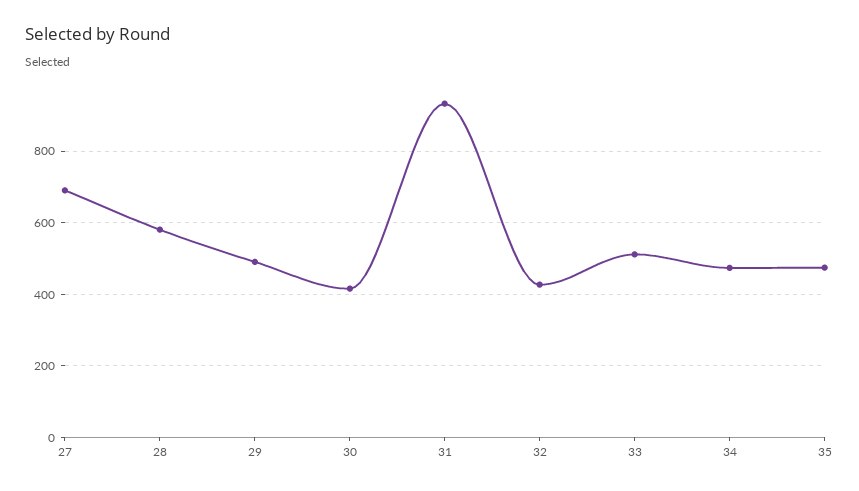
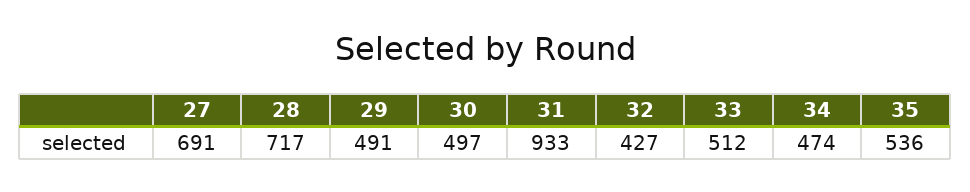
  {
    "27": 691,
-   "28": 580,
+   "28": 717,
    "29": 491,
-   "30": 420,
+   "30": 497,
    "31": 933,
    "32": 427,
    "33": 512,
    "34": 474,
-   "35": 480
+   "35": 536
  }

